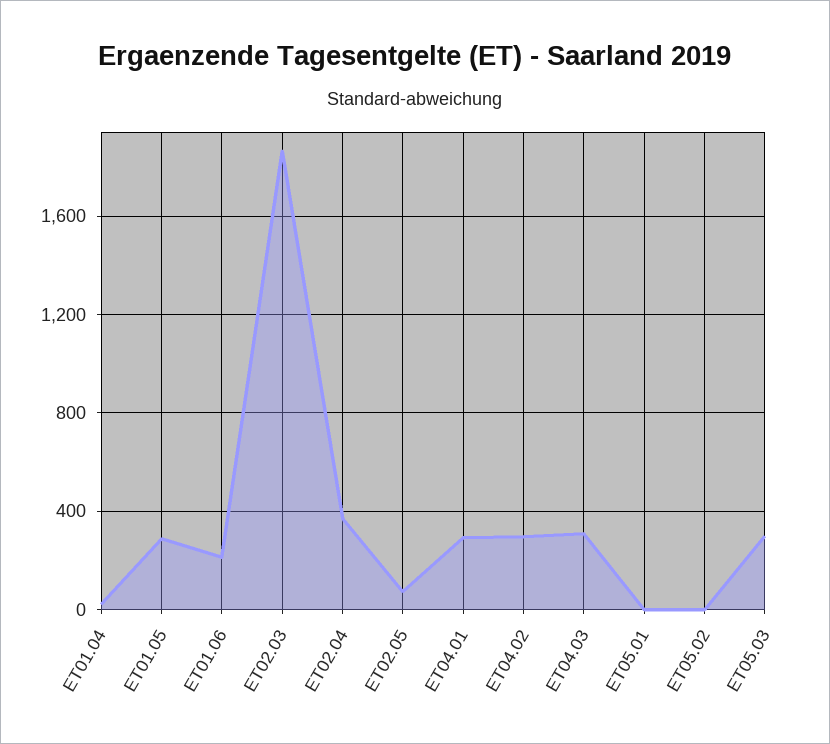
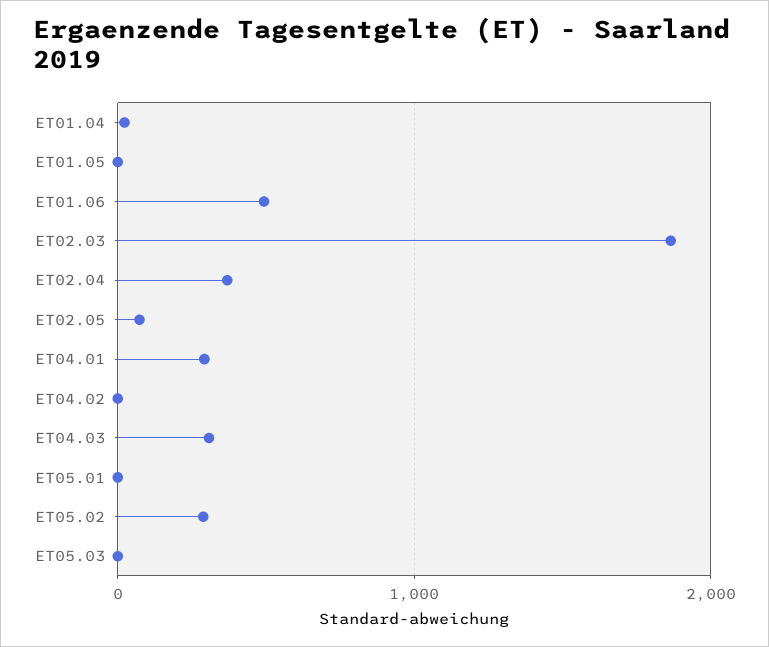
  {
    "ET01.04": 0,
-   "ET01.05": 300,
+   "ET01.05": 0,
-   "ET01.06": 200,
+   "ET01.06": 500,
    "ET02.03": 1850,
    "ET02.04": 350,
    "ET02.05": 50,
    "ET04.01": 300,
-   "ET04.02": 300,
+   "ET04.02": 0,
    "ET04.03": 300,
    "ET05.01": 0,
-   "ET05.02": 0,
+   "ET05.02": 300,
-   "ET05.03": 300
+   "ET05.03": 0
  }

